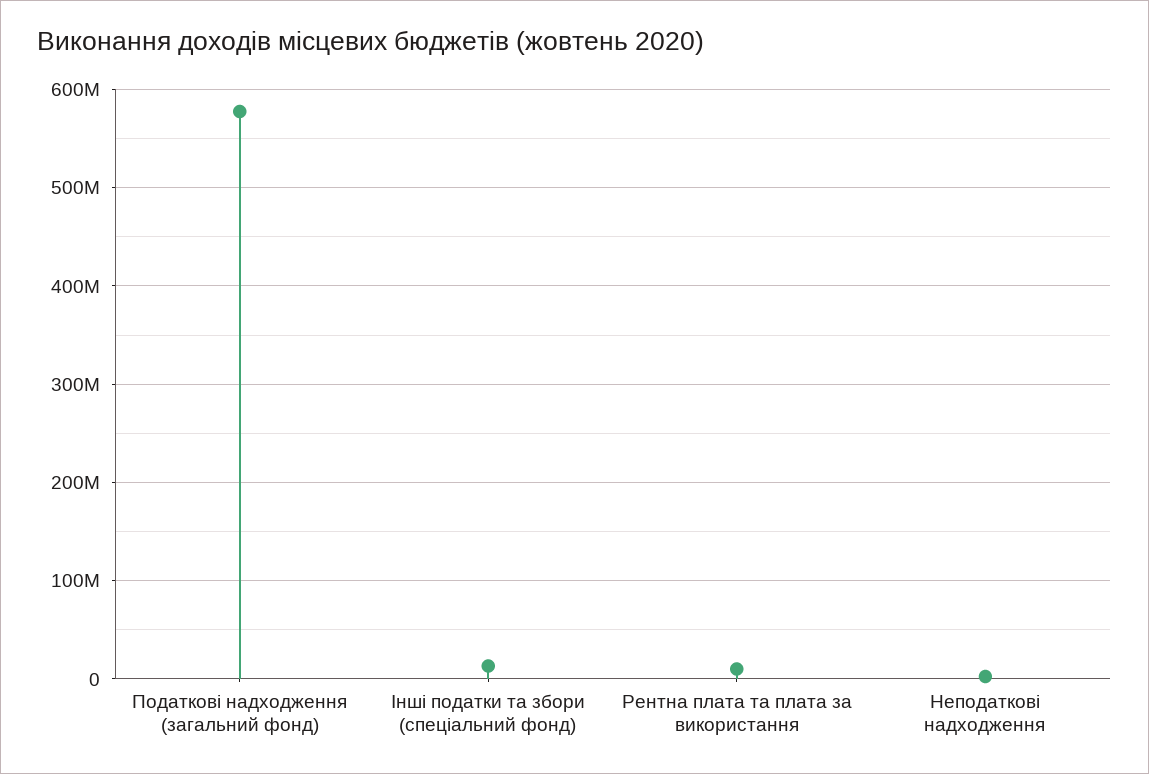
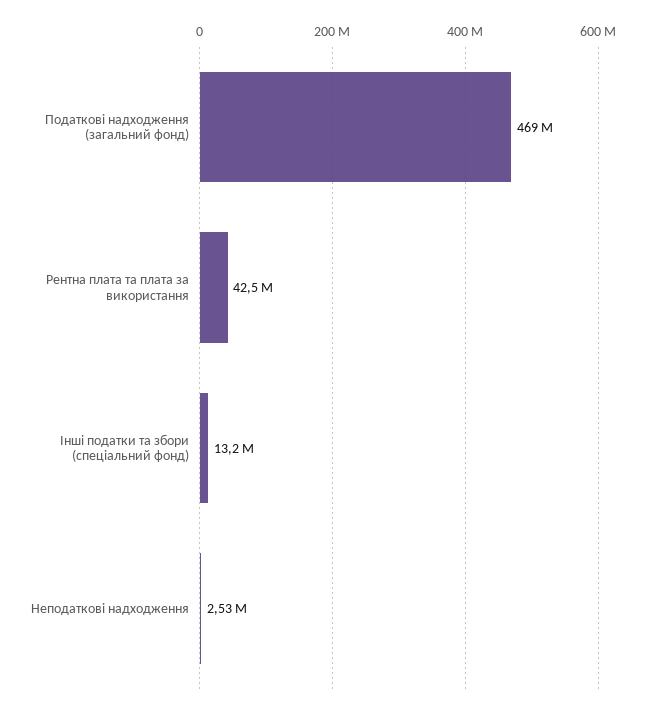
  {
-   "Податкові надходження (загальний фонд)": 580000000,
+   "Податкові надходження (загальний фонд)": 469000000,
    "Інші податки та збори (спеціальний фонд)": 13200000,
-   "Рентна плата та плата за використання": 10000000,
+   "Рентна плата та плата за використання": 42500000,
    "Неподаткові надходження": 2530000
  }

